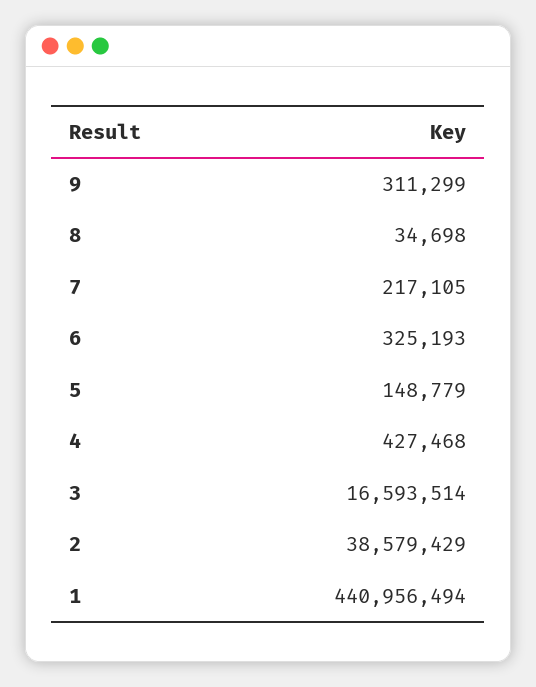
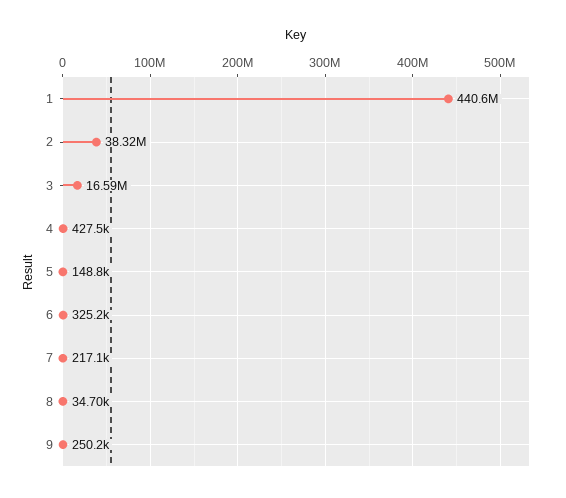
  {
-   "9": 311299,
+   "9": 250200,
    "8": 34698,
    "7": 217105,
    "6": 325193,
    "5": 148779,
    "4": 427468,
    "3": 16593514,
-   "2": 38579429,
+   "2": 38320000,
-   "1": 440956494
+   "1": 440600000
  }

